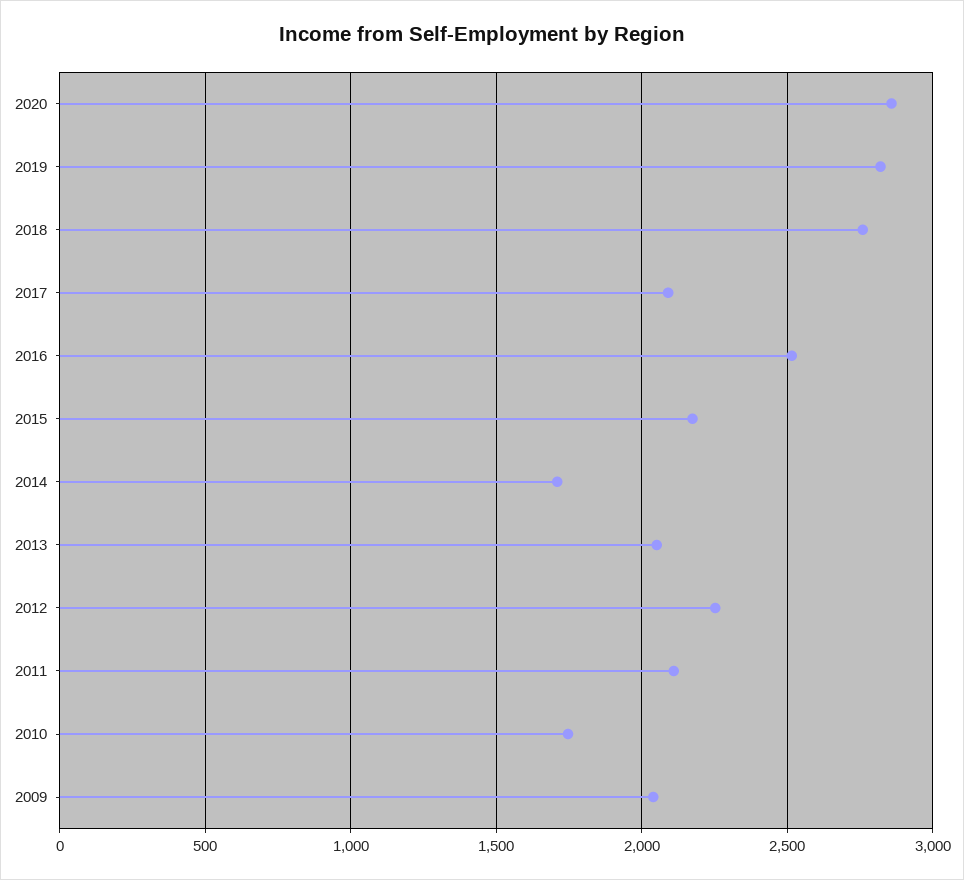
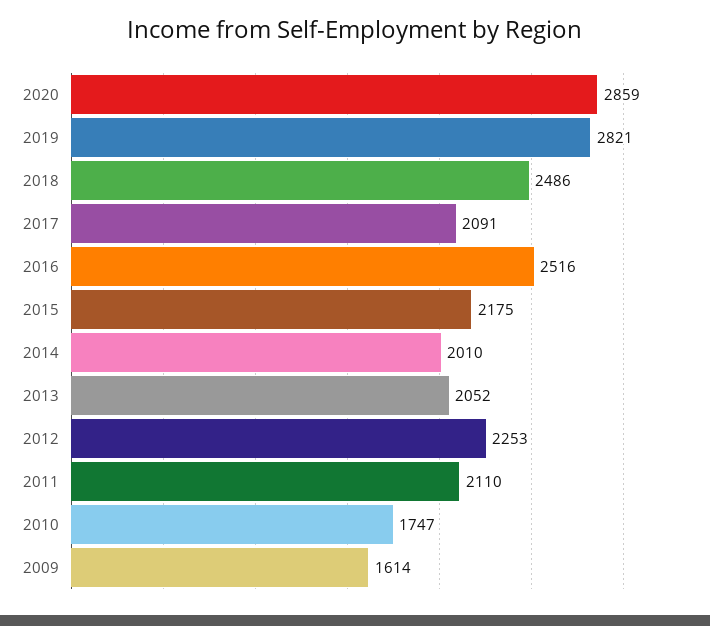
  {
    "2020": 2859,
    "2019": 2821,
-   "2018": 2750,
+   "2018": 2486,
    "2017": 2091,
    "2016": 2516,
    "2015": 2175,
-   "2014": 1700,
+   "2014": 2010,
    "2013": 2052,
    "2012": 2253,
    "2011": 2110,
    "2010": 1747,
-   "2009": 2050
+   "2009": 1614
  }

